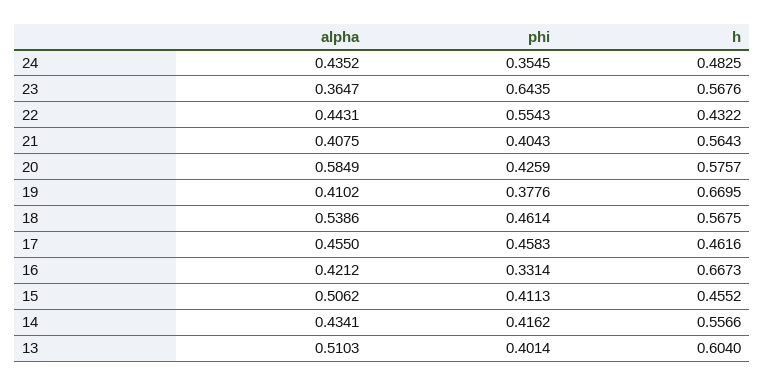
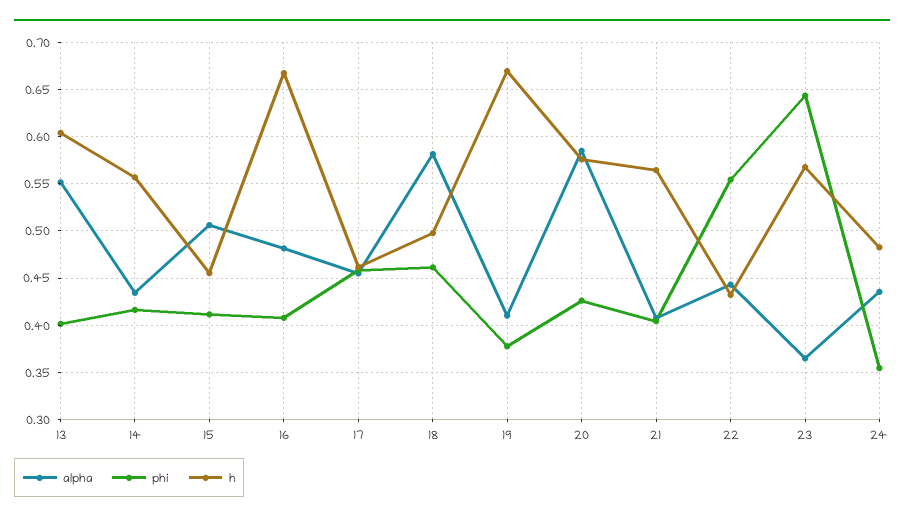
  {
    "alpha": {
      "24": 0.4352,
      "23": 0.3647,
      "22": 0.4431,
      "21": 0.4075,
      "20": 0.5849,
      "19": 0.4102,
-     "18": 0.5386,
+     "18": 0.58,
      "17": 0.455,
-     "16": 0.4212,
+     "16": 0.48,
      "15": 0.5062,
      "14": 0.4341,
-     "13": 0.5103
+     "13": 0.55
    },
    "phi": {
      "24": 0.3545,
      "23": 0.6435,
      "22": 0.5543,
      "21": 0.4043,
      "20": 0.4259,
      "19": 0.3776,
      "18": 0.4614,
      "17": 0.4583,
-     "16": 0.3314,
+     "16": 0.41,
      "15": 0.4113,
      "14": 0.4162,
      "13": 0.4014
    },
    "h": {
      "24": 0.4825,
      "23": 0.5676,
      "22": 0.4322,
      "21": 0.5643,
      "20": 0.5757,
      "19": 0.6695,
-     "18": 0.5675,
+     "18": 0.5,
      "17": 0.4616,
      "16": 0.6673,
      "15": 0.4552,
      "14": 0.5566,
      "13": 0.604
    }
  }

